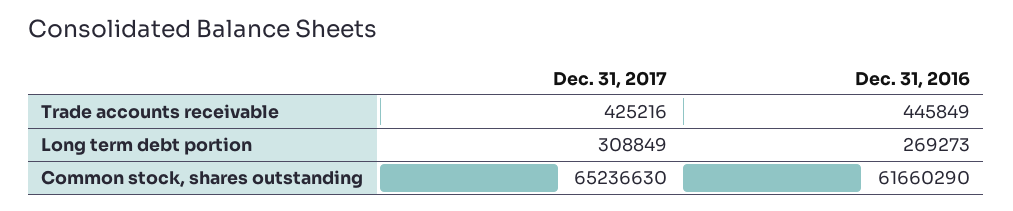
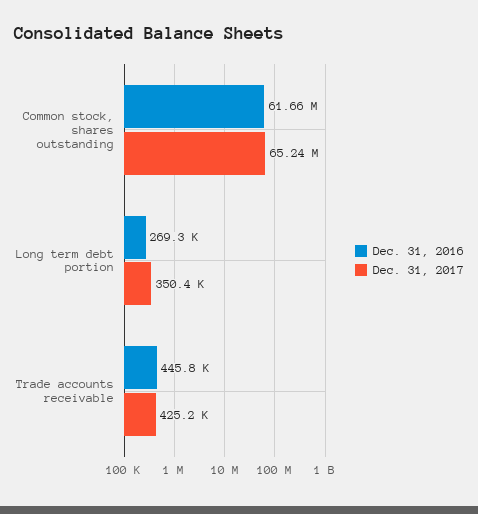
  {
    "Dec. 31, 2017": {
      "Trade accounts receivable": 425216,
-     "Long term debt portion": 308849,
+     "Long term debt portion": 350400,
      "Common stock, shares outstanding": 65236630
    },
    "Dec. 31, 2016": {
      "Trade accounts receivable": 445849,
      "Long term debt portion": 269273,
      "Common stock, shares outstanding": 61660290
    }
  }

